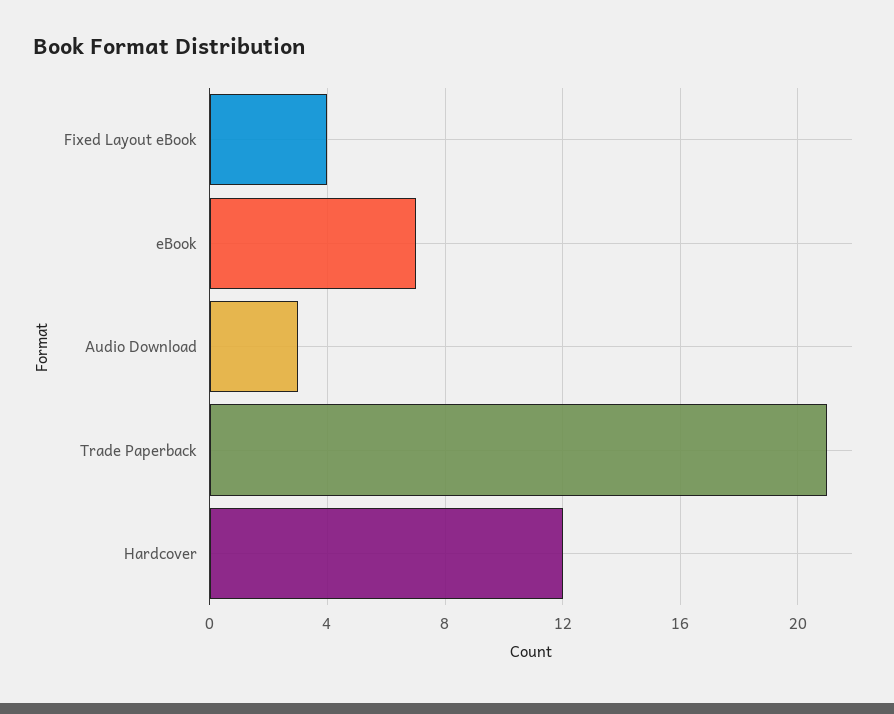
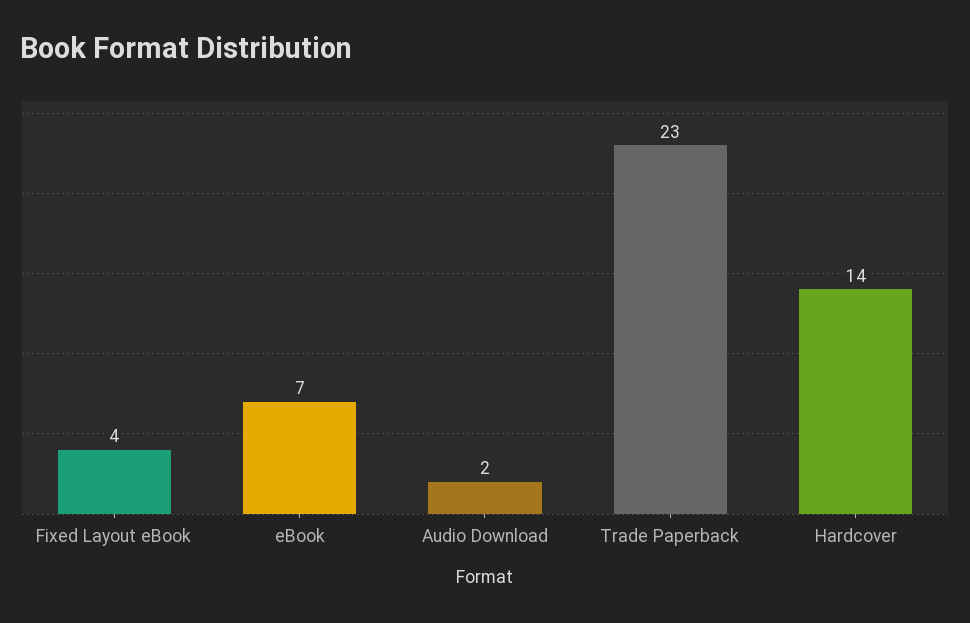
  {
    "Fixed Layout eBook": 4,
    "eBook": 7,
-   "Audio Download": 3,
+   "Audio Download": 2,
-   "Trade Paperback": 21,
+   "Trade Paperback": 23,
-   "Hardcover": 12
+   "Hardcover": 14
  }

